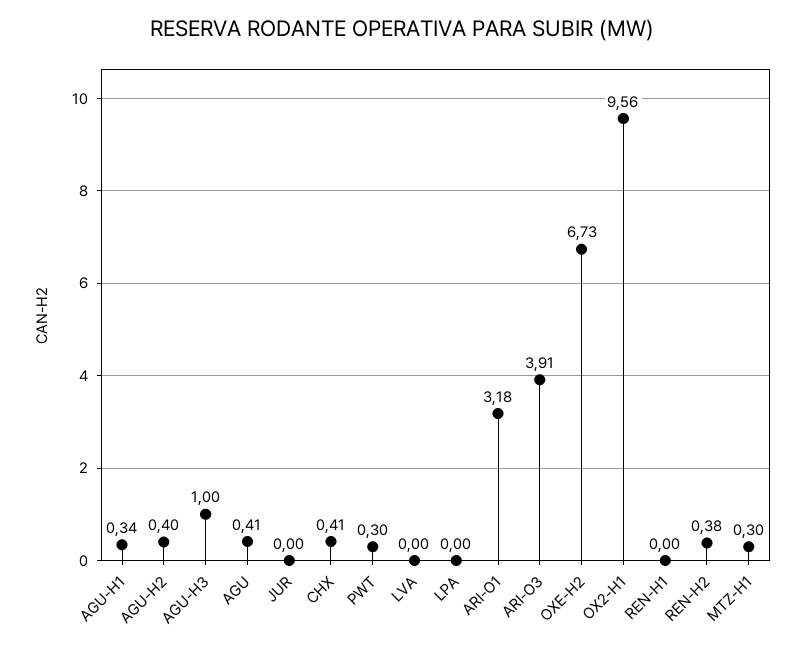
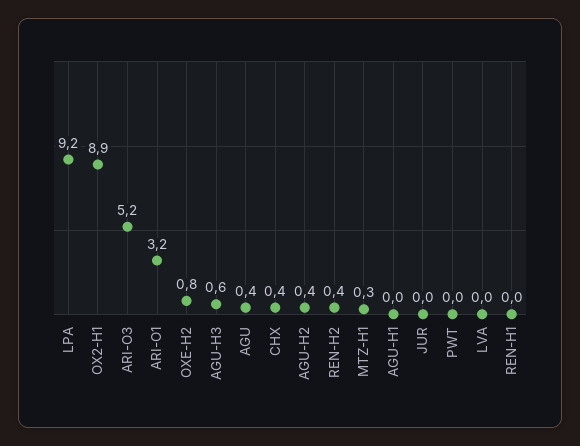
  {
-   "AGU-H1": 0.34,
+   "AGU-H1": 0,
    "AGU-H2": 0.4,
-   "AGU-H3": 1,
+   "AGU-H3": 0.6,
    "AGU": 0.41,
    "JUR": 0,
    "CHX": 0.41,
-   "PWT": 0.3,
+   "PWT": 0,
    "LVA": 0,
-   "LPA": 0,
+   "LPA": 9.2,
    "ARI-O1": 3.18,
-   "ARI-O3": 3.91,
+   "ARI-O3": 5.2,
-   "OXE-H2": 6.73,
+   "OXE-H2": 0.8,
-   "OX2-H1": 9.56,
+   "OX2-H1": 8.9,
    "REN-H1": 0,
    "REN-H2": 0.38,
    "MTZ-H1": 0.3
  }

